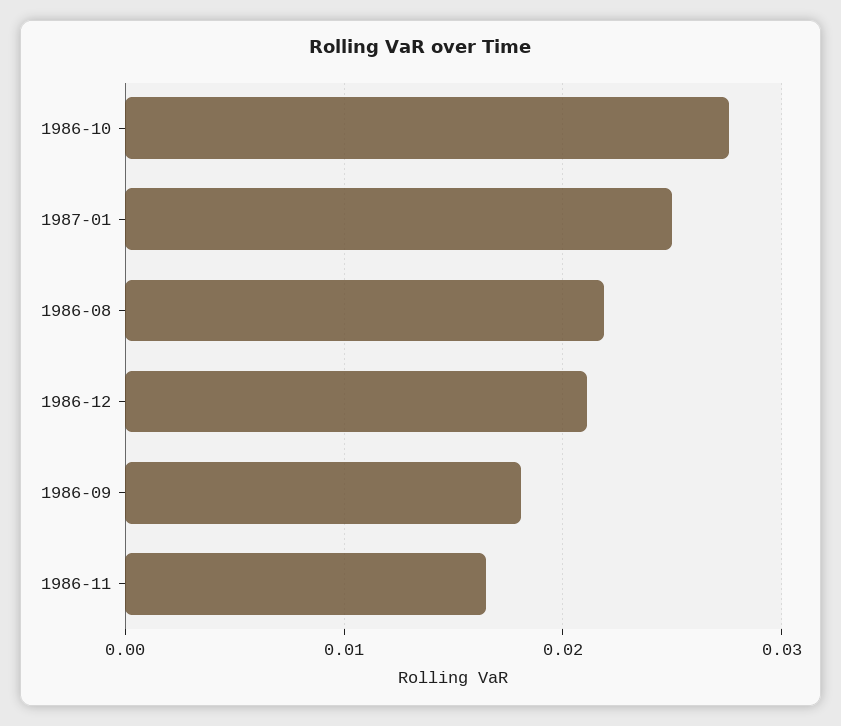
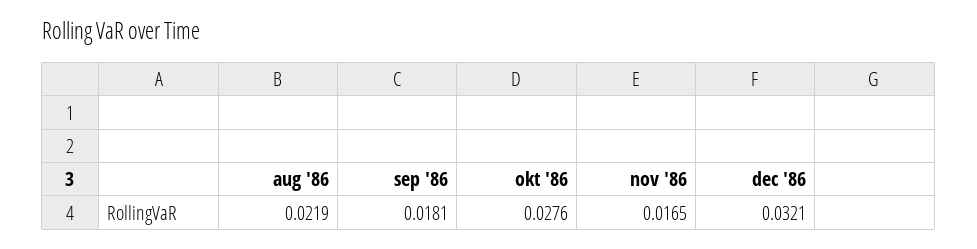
  {
    "1986-10": 0.0276,
-   "1987-01": 0.025,
    "1986-08": 0.0219,
-   "1986-12": 0.021,
+   "1986-12": 0.0321,
    "1986-09": 0.0181,
    "1986-11": 0.0165
  }

